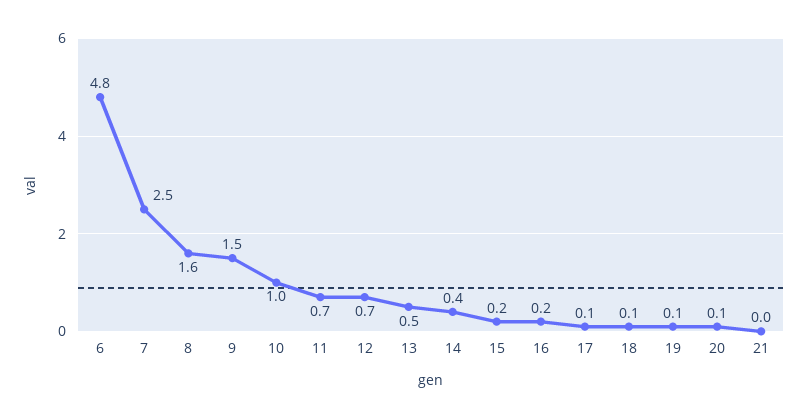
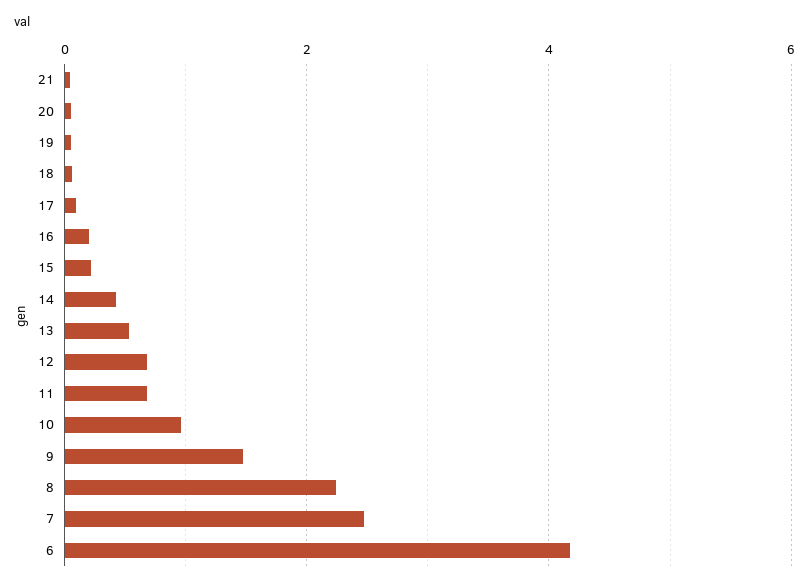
  {
-   "6": 4.8,
+   "6": 4.2,
    "7": 2.5,
-   "8": 1.6,
+   "8": 2.2,
    "9": 1.5,
    "10": 1,
    "11": 0.7,
    "12": 0.7,
    "13": 0.5,
    "14": 0.4,
    "15": 0.2,
    "16": 0.2,
    "17": 0.1,
    "18": 0.1,
    "19": 0.1,
    "20": 0.1,
    "21": 0
  }

